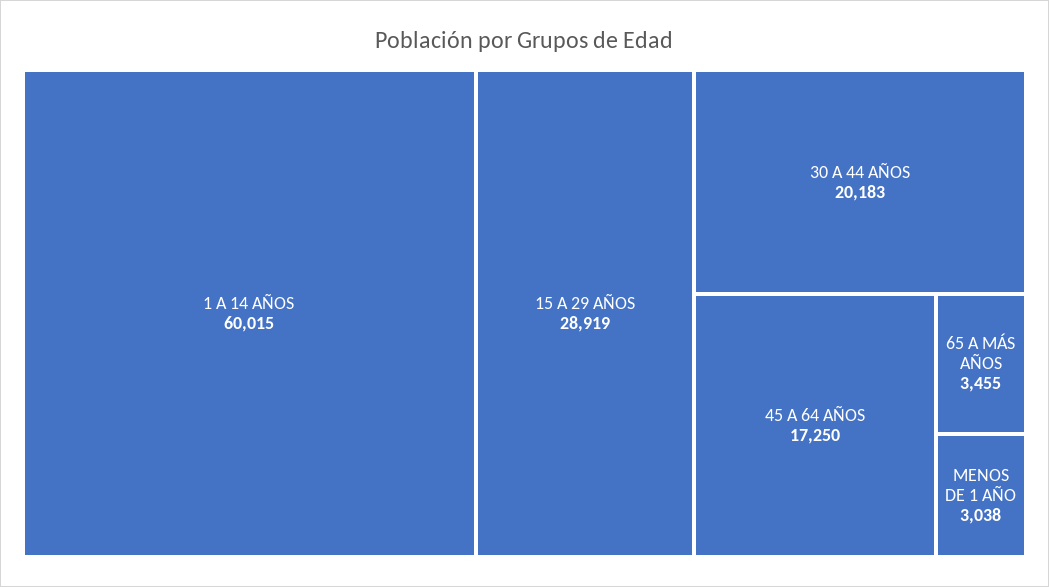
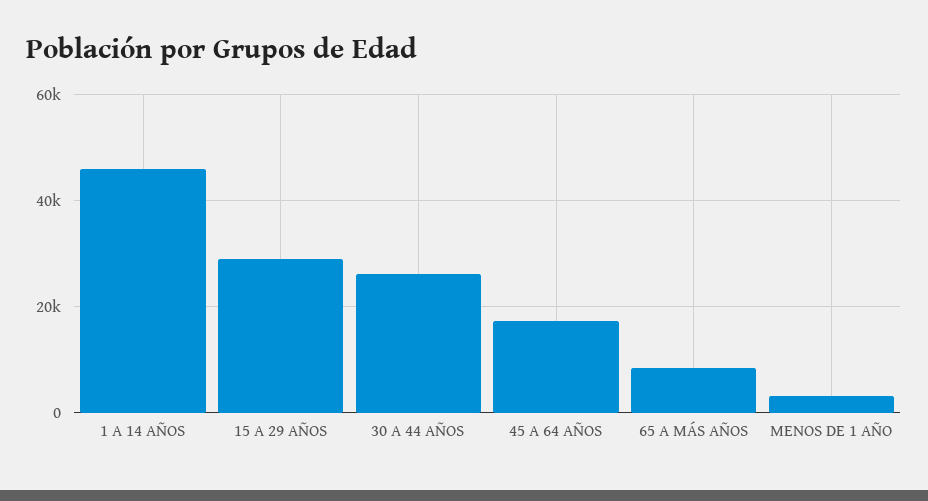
  {
-   "1 A 14 AÑOS": 60015,
+   "1 A 14 AÑOS": 46000,
    "15 A 29 AÑOS": 28919,
-   "30 A 44 AÑOS": 20183,
+   "30 A 44 AÑOS": 26000,
    "45 A 64 AÑOS": 17250,
-   "65 A MÁS AÑOS": 3455,
+   "65 A MÁS AÑOS": 8000,
    "MENOS DE 1 AÑO": 3038
  }

